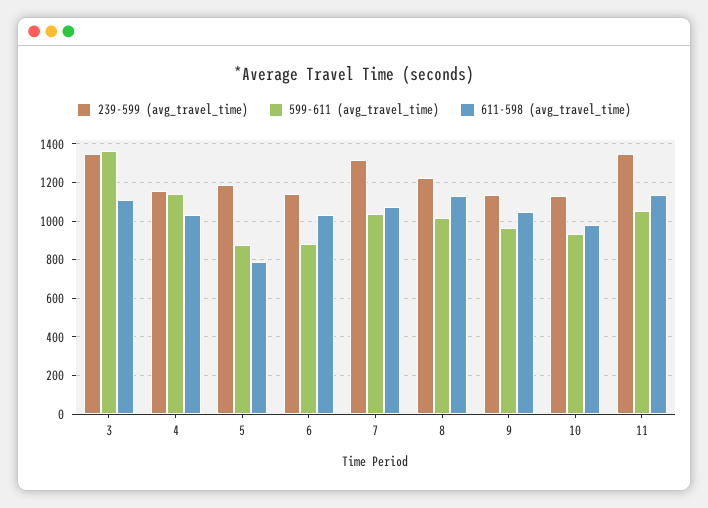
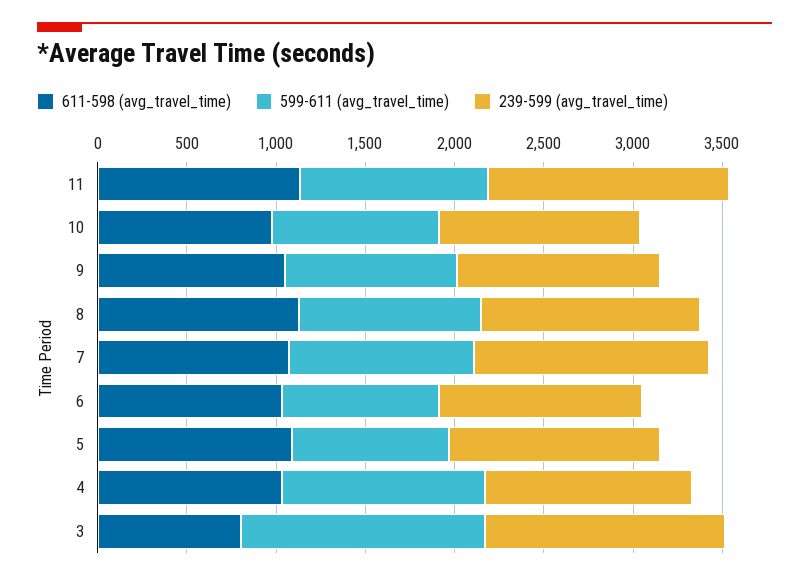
  {
    "239-599 (avg_travel_time)": {
      "3": 1350,
      "4": 1150,
      "5": 1200,
      "6": 1150,
      "7": 1300,
      "8": 1250,
      "9": 1150,
      "10": 1150,
      "11": 1350
    },
    "599-611 (avg_travel_time)": {
      "3": 1350,
      "4": 1150,
      "5": 900,
      "6": 900,
      "7": 1050,
      "8": 1000,
      "9": 950,
      "10": 950,
      "11": 1050
    },
    "611-598 (avg_travel_time)": {
-     "3": 1100,
+     "3": 800,
      "4": 1050,
-     "5": 800,
+     "5": 1100,
      "6": 1050,
      "7": 1050,
      "8": 1150,
      "9": 1050,
      "10": 1000,
      "11": 1150
    }
  }

